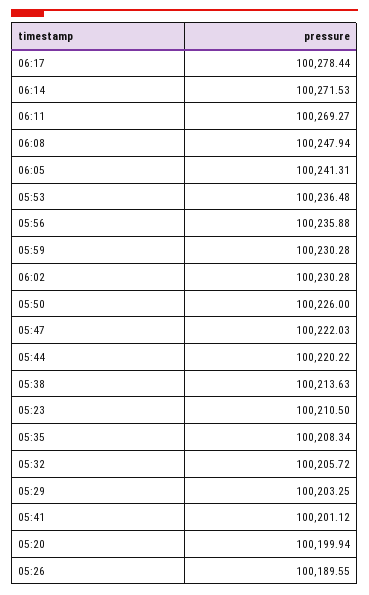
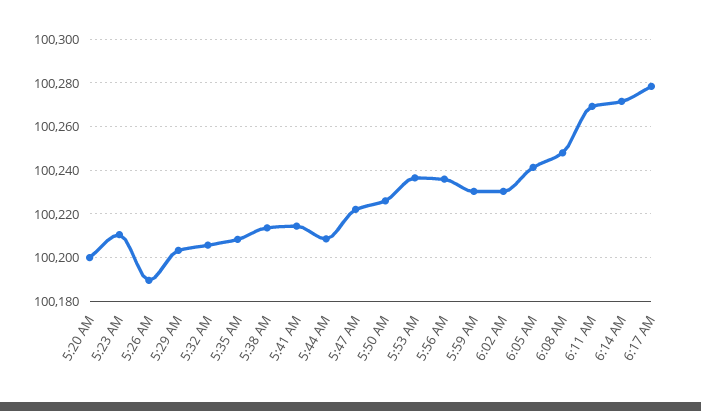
  {
    "06:17": 100278.44,
    "06:14": 100271.53,
    "06:11": 100269.27,
    "06:08": 100247.94,
    "06:05": 100241.31,
    "05:53": 100236.48,
    "05:56": 100235.88,
    "05:59": 100230.28,
    "06:02": 100230.28,
    "05:50": 100226,
    "05:47": 100222.03,
-   "05:44": 100220.22,
+   "05:44": 100210,
    "05:38": 100213.63,
    "05:23": 100210.5,
    "05:35": 100208.34,
    "05:32": 100205.72,
    "05:29": 100203.25,
-   "05:41": 100201.12,
+   "05:41": 100215,
    "05:20": 100199.94,
    "05:26": 100189.55
  }

